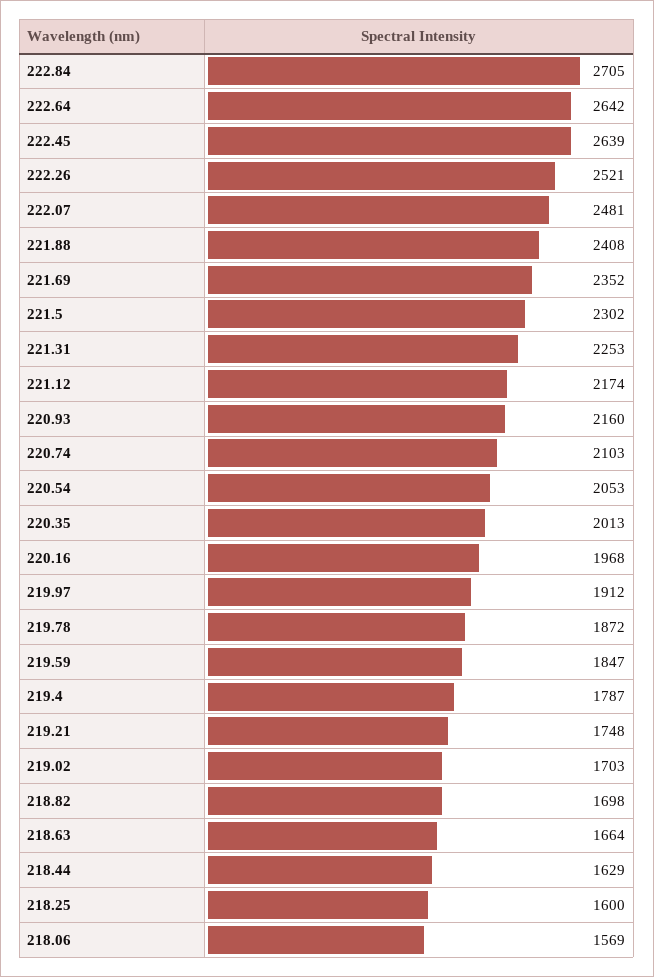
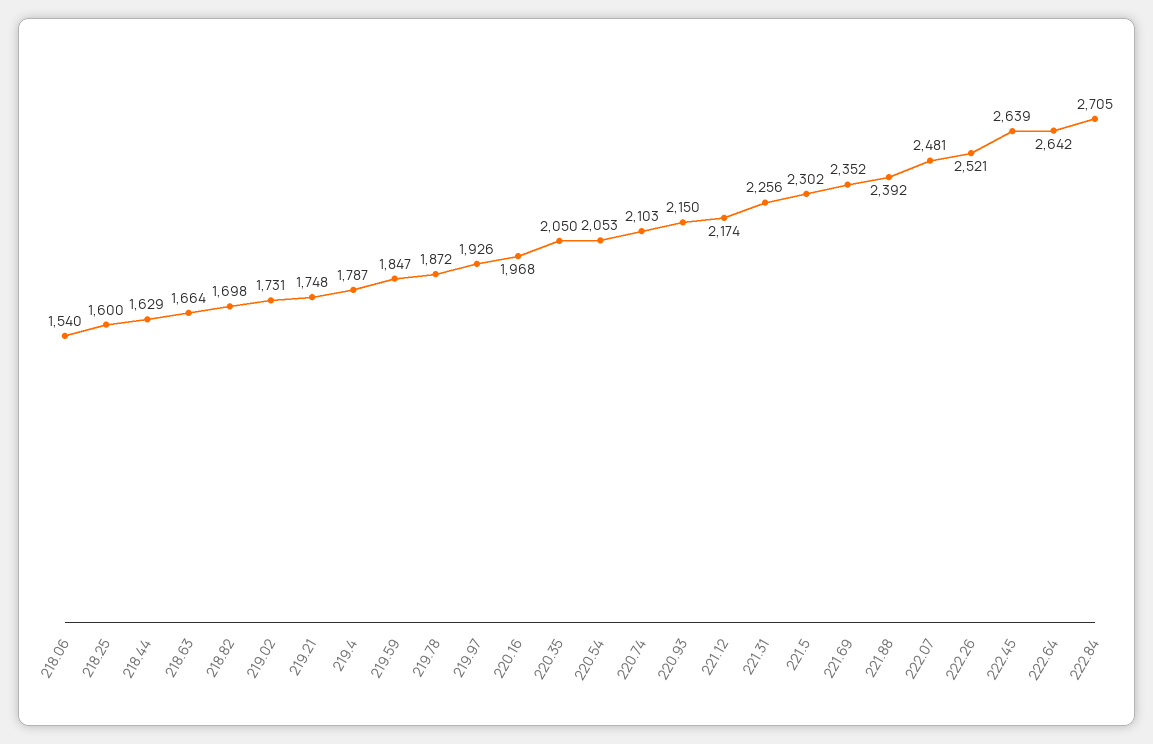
  {
    "222.84": 2705,
    "222.64": 2642,
    "222.45": 2639,
    "222.26": 2521,
    "222.07": 2481,
-   "221.88": 2408,
+   "221.88": 2392,
    "221.69": 2352,
    "221.5": 2302,
-   "221.31": 2253,
+   "221.31": 2256,
    "221.12": 2174,
-   "220.93": 2160,
+   "220.93": 2150,
    "220.74": 2103,
    "220.54": 2053,
-   "220.35": 2013,
+   "220.35": 2050,
    "220.16": 1968,
-   "219.97": 1912,
+   "219.97": 1926,
    "219.78": 1872,
    "219.59": 1847,
    "219.4": 1787,
    "219.21": 1748,
-   "219.02": 1703,
+   "219.02": 1731,
    "218.82": 1698,
    "218.63": 1664,
    "218.44": 1629,
    "218.25": 1600,
-   "218.06": 1569
+   "218.06": 1540
  }

